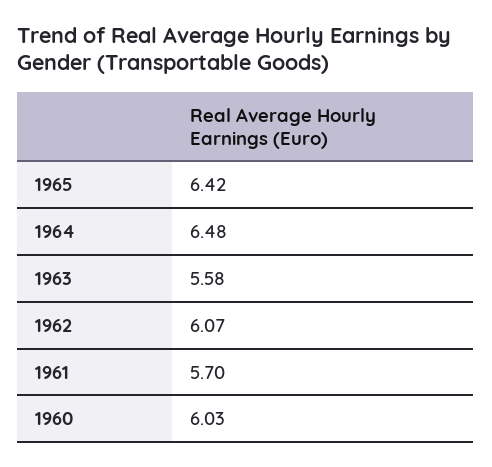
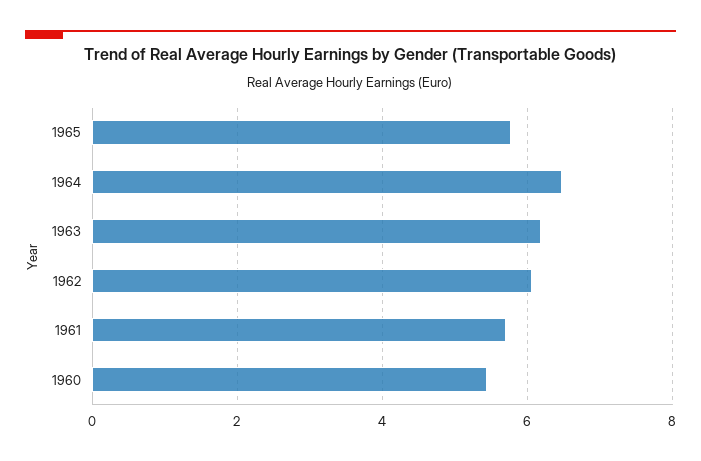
  {
-   "1965": 6.42,
+   "1965": 5.8,
    "1964": 6.48,
-   "1963": 5.58,
+   "1963": 6.2,
    "1962": 6.07,
    "1961": 5.7,
-   "1960": 6.03
+   "1960": 5.4
  }

